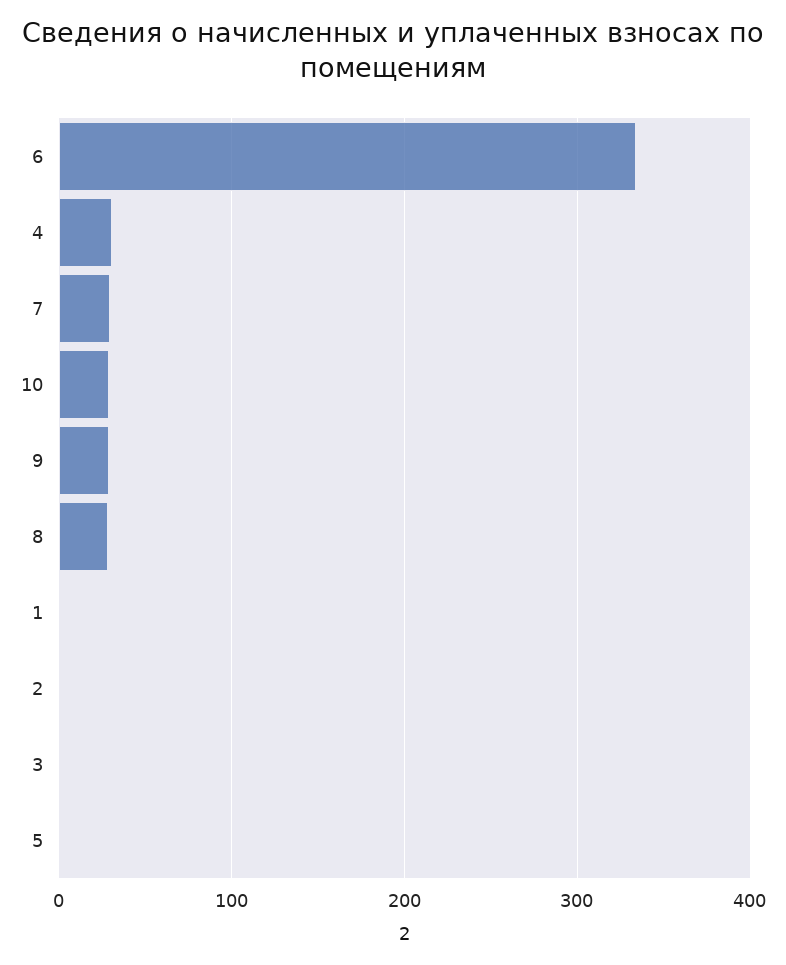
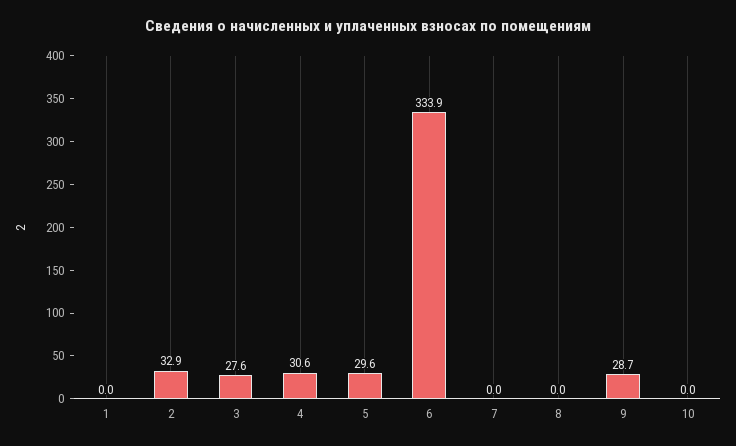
  {
    "6": 333.9,
    "4": 30.6,
-   "7": 30,
+   "7": 0,
-   "10": 30,
+   "10": 0,
    "9": 28.7,
-   "8": 30,
+   "8": 0,
    "1": 0,
-   "2": 0,
+   "2": 32.9,
-   "3": 0,
+   "3": 27.6,
-   "5": 0
+   "5": 29.6
  }

